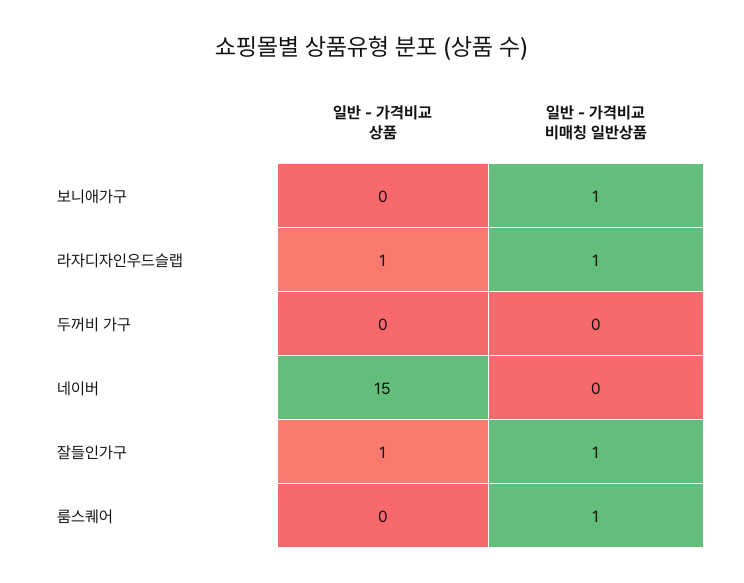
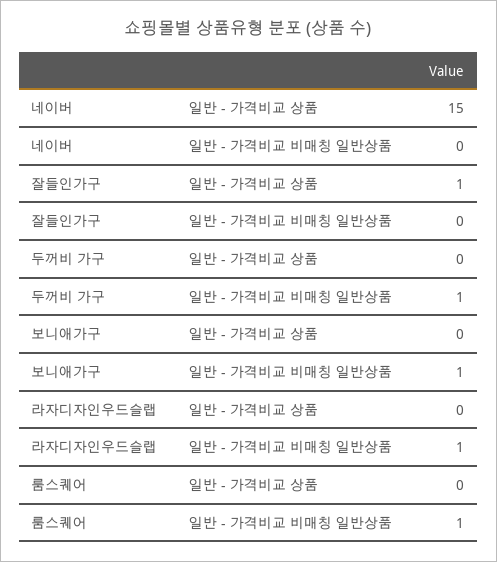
  {
    "일반 - 가격비교 상품": {
      "보니애가구": 0,
-     "라자디자인우드슬랩": 1,
+     "라자디자인우드슬랩": 0,
      "두꺼비 가구": 0,
      "네이버": 15,
      "잘들인가구": 1,
      "룸스퀘어": 0
    },
    "일반 - 가격비교 비매칭 일반상품": {
      "보니애가구": 1,
      "라자디자인우드슬랩": 1,
-     "두꺼비 가구": 0,
+     "두꺼비 가구": 1,
      "네이버": 0,
-     "잘들인가구": 1,
+     "잘들인가구": 0,
      "룸스퀘어": 1
    }
  }

